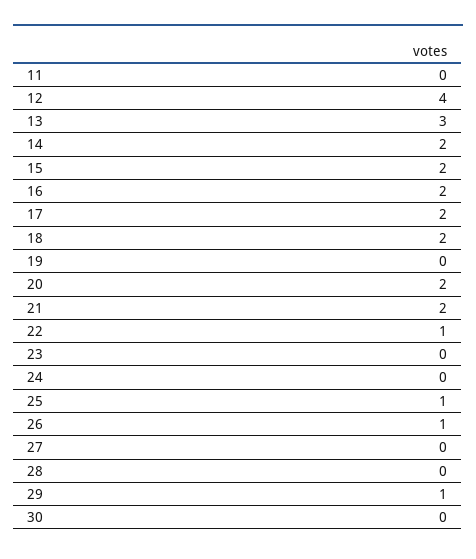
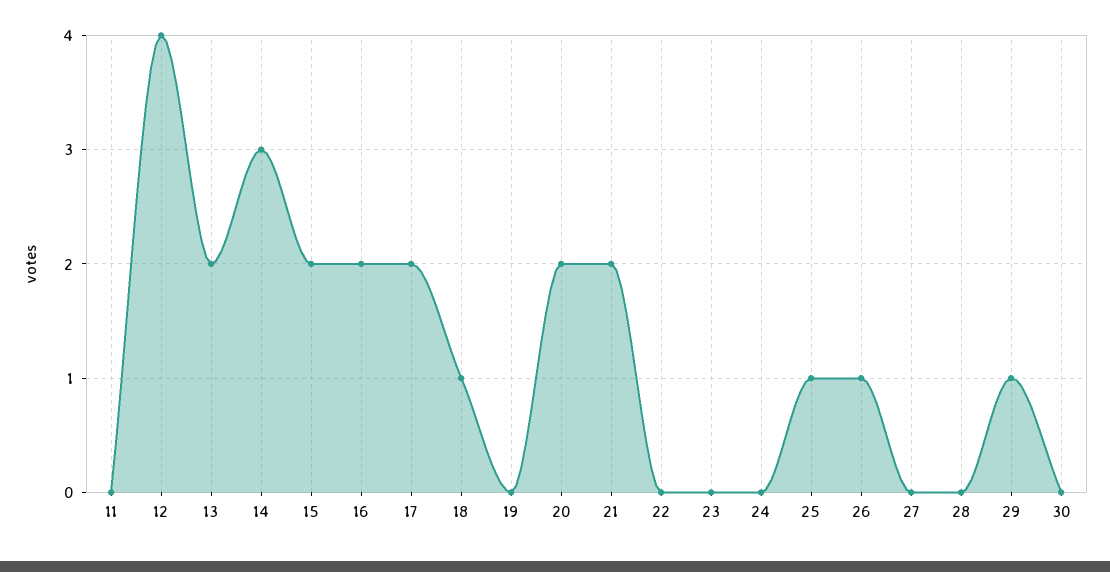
  {
    "11": 0,
    "12": 4,
-   "13": 3,
+   "13": 2,
-   "14": 2,
+   "14": 3,
    "15": 2,
    "16": 2,
    "17": 2,
-   "18": 2,
+   "18": 1,
    "19": 0,
    "20": 2,
    "21": 2,
-   "22": 1,
+   "22": 0,
    "23": 0,
    "24": 0,
    "25": 1,
    "26": 1,
    "27": 0,
    "28": 0,
    "29": 1,
    "30": 0
  }

